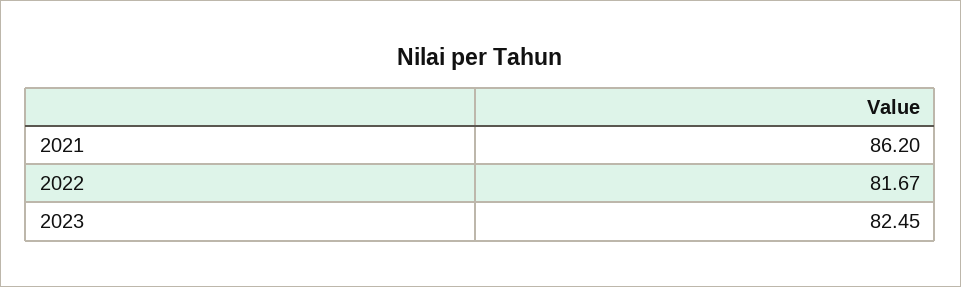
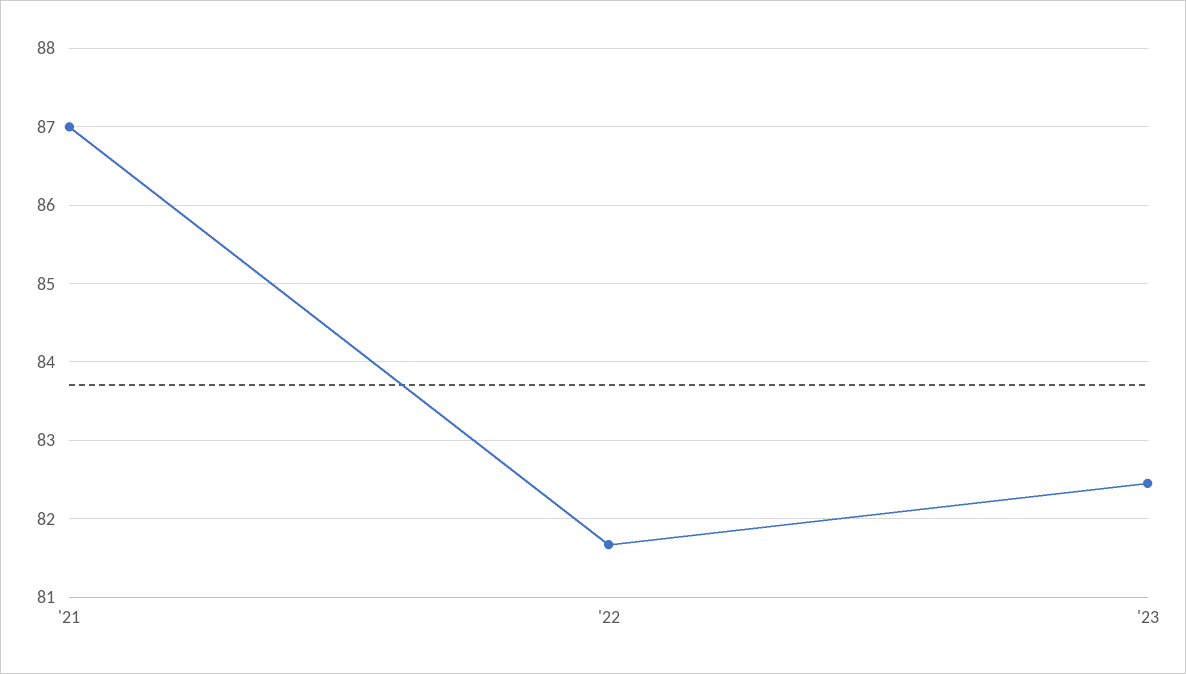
  {
-   "2021": 86.2,
+   "2021": 87,
    "2022": 81.67,
    "2023": 82.45
  }

